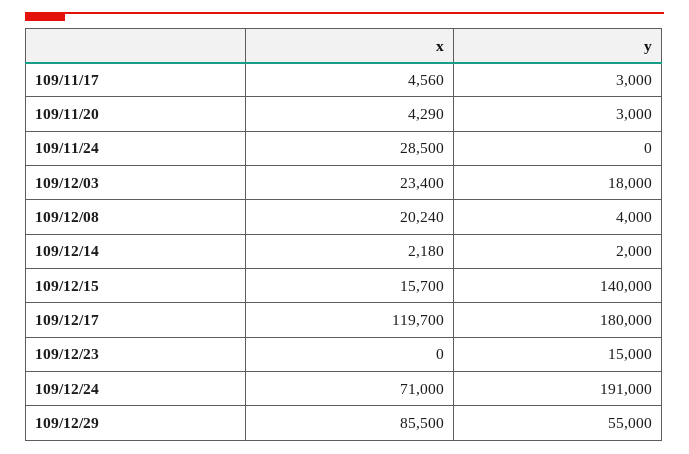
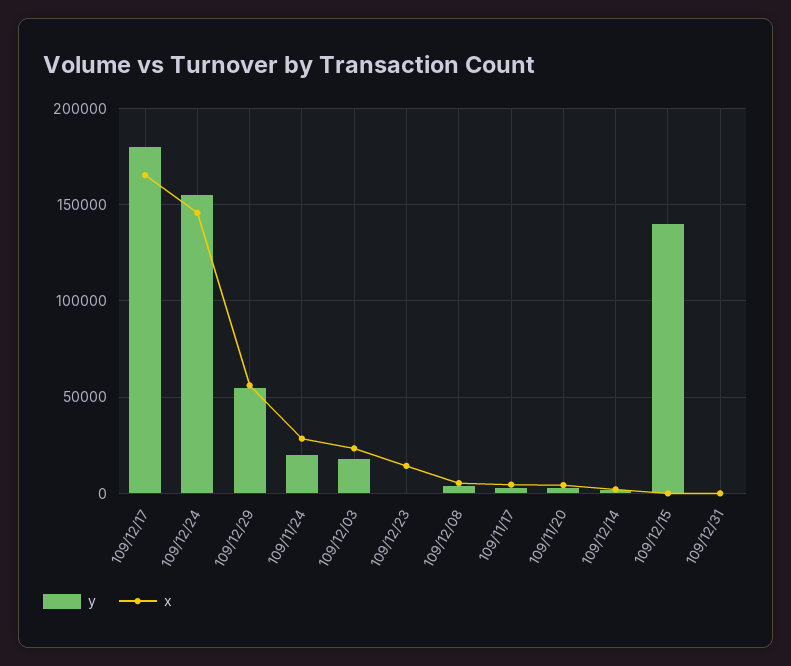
  {
    "x": {
      "109/11/17": 4560,
      "109/11/20": 4290,
      "109/11/24": 28500,
      "109/12/03": 23400,
-     "109/12/08": 20240,
+     "109/12/08": 5000,
      "109/12/14": 2180,
-     "109/12/15": 15700,
+     "109/12/15": 0,
-     "109/12/17": 119700,
+     "109/12/17": 165000,
-     "109/12/23": 0,
+     "109/12/23": 15000,
-     "109/12/24": 71000,
+     "109/12/24": 145000,
-     "109/12/29": 85500
+     "109/12/29": 55000,
+     "109/12/31": 0
    },
    "y": {
      "109/11/17": 3000,
      "109/11/20": 3000,
-     "109/11/24": 0,
+     "109/11/24": 20000,
      "109/12/03": 18000,
      "109/12/08": 4000,
      "109/12/14": 2000,
      "109/12/15": 140000,
      "109/12/17": 180000,
-     "109/12/23": 15000,
+     "109/12/23": 0,
-     "109/12/24": 191000,
+     "109/12/24": 155000,
-     "109/12/29": 55000
+     "109/12/29": 55000,
+     "109/12/31": 0
    }
  }

